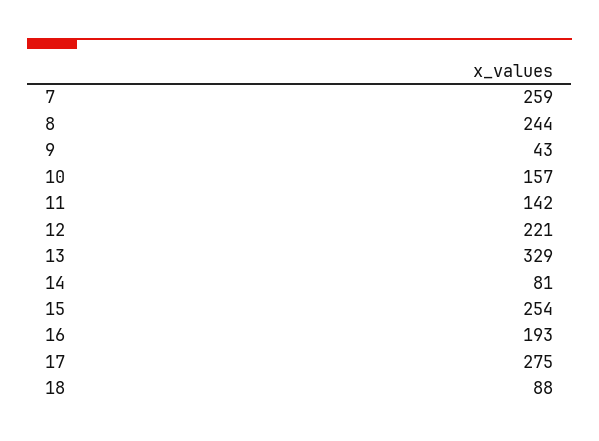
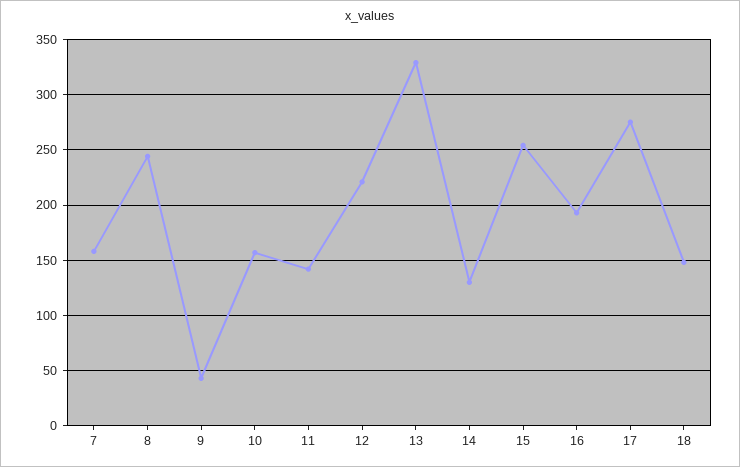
  {
-   "7": 259,
+   "7": 160,
    "8": 244,
    "9": 43,
    "10": 157,
    "11": 142,
    "12": 221,
    "13": 329,
-   "14": 81,
+   "14": 130,
    "15": 254,
    "16": 193,
    "17": 275,
-   "18": 88
+   "18": 150
  }

